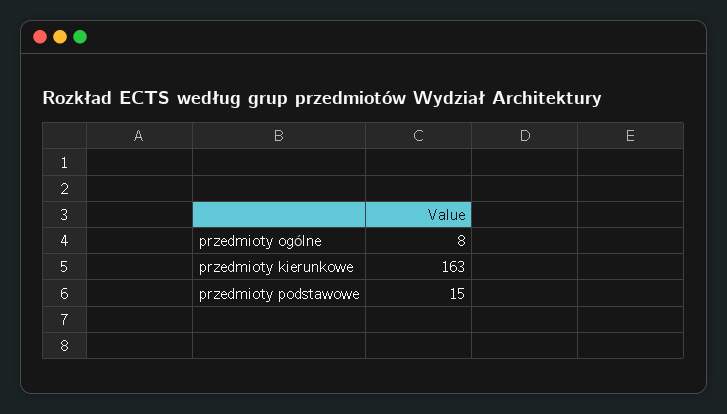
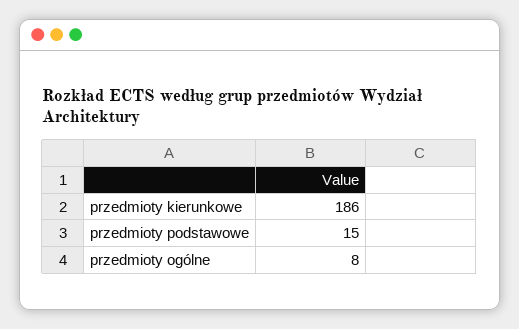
  {
    "przedmioty ogólne": 8,
-   "przedmioty kierunkowe": 163,
+   "przedmioty kierunkowe": 186,
    "przedmioty podstawowe": 15
  }

